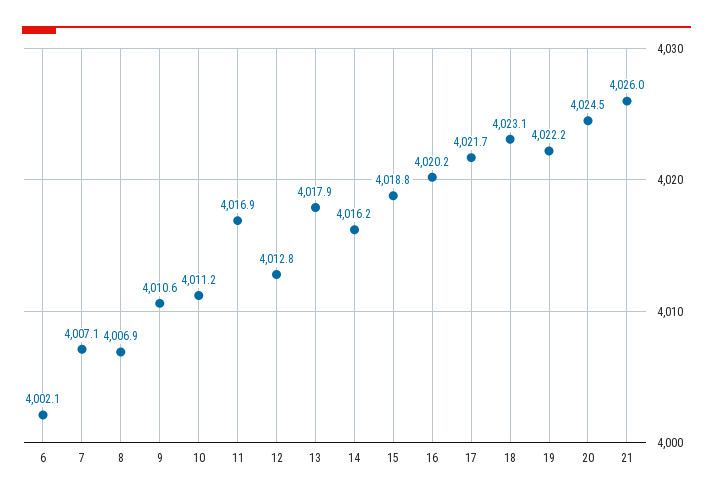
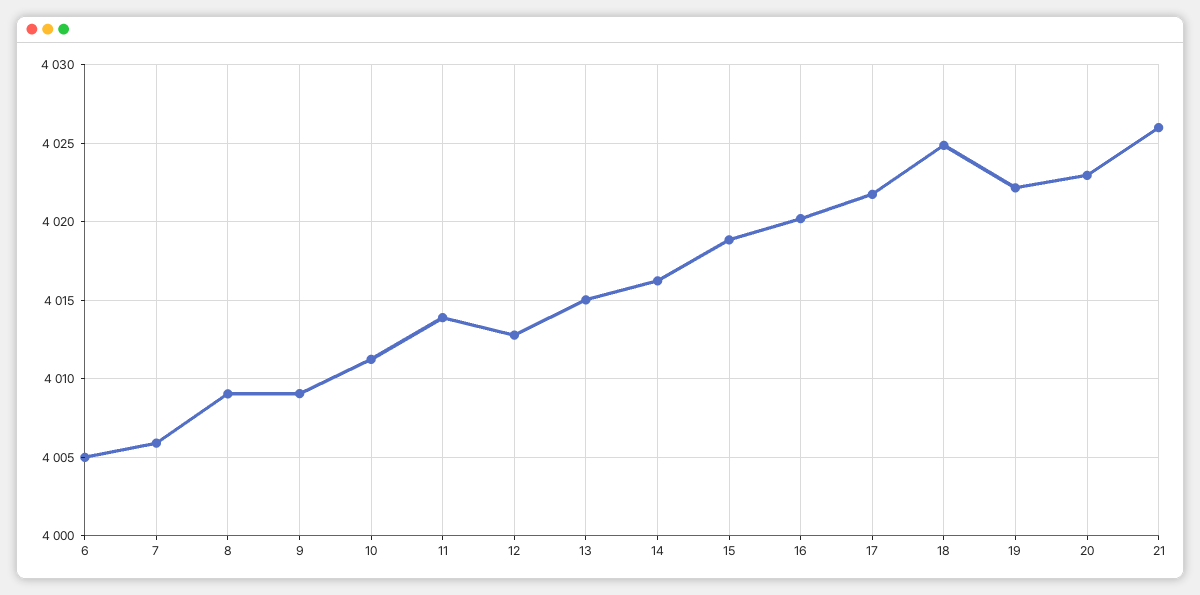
  {
-   "6": 4002.1,
+   "6": 4005,
-   "7": 4007.1,
+   "7": 4006,
-   "8": 4006.9,
+   "8": 4009,
-   "9": 4010.6,
+   "9": 4009,
    "10": 4011.2,
-   "11": 4016.9,
+   "11": 4014,
    "12": 4012.8,
-   "13": 4017.9,
+   "13": 4015,
    "14": 4016.2,
    "15": 4018.8,
    "16": 4020.2,
    "17": 4021.7,
-   "18": 4023.1,
+   "18": 4025,
    "19": 4022.2,
-   "20": 4024.5,
+   "20": 4023,
    "21": 4026
  }

